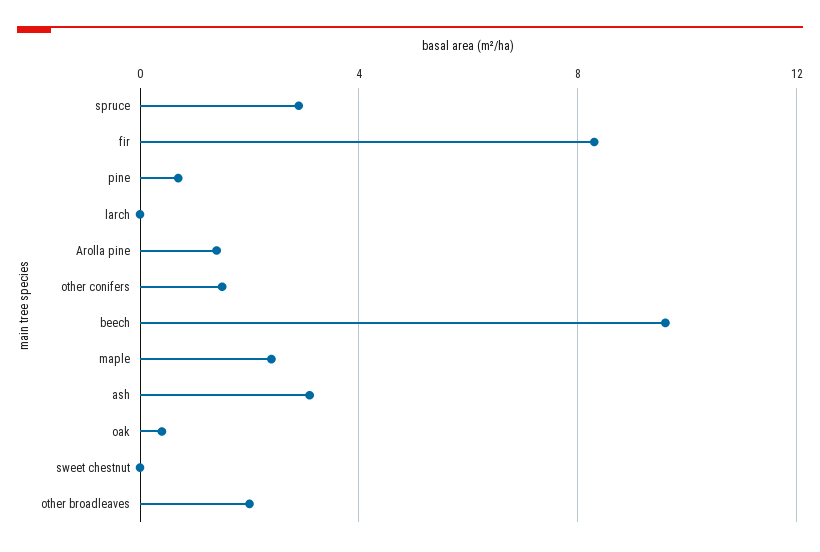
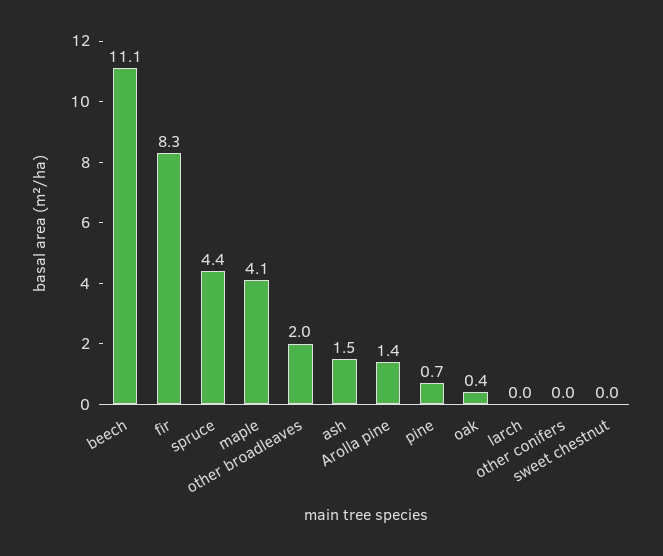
  {
-   "spruce": 3,
+   "spruce": 4.4,
    "fir": 8.3,
    "pine": 0.7,
    "larch": 0,
    "Arolla pine": 1.4,
-   "other conifers": 1.5,
+   "other conifers": 0,
-   "beech": 9.5,
+   "beech": 11.1,
-   "maple": 2.5,
+   "maple": 4.1,
-   "ash": 3,
+   "ash": 1.5,
    "oak": 0.4,
    "sweet chestnut": 0,
    "other broadleaves": 2
  }

